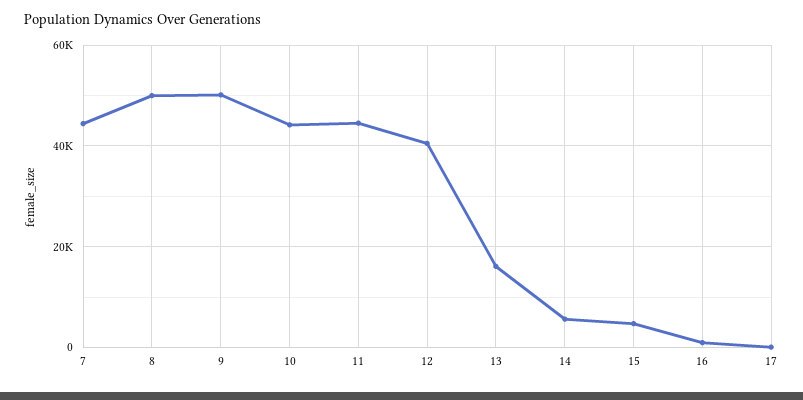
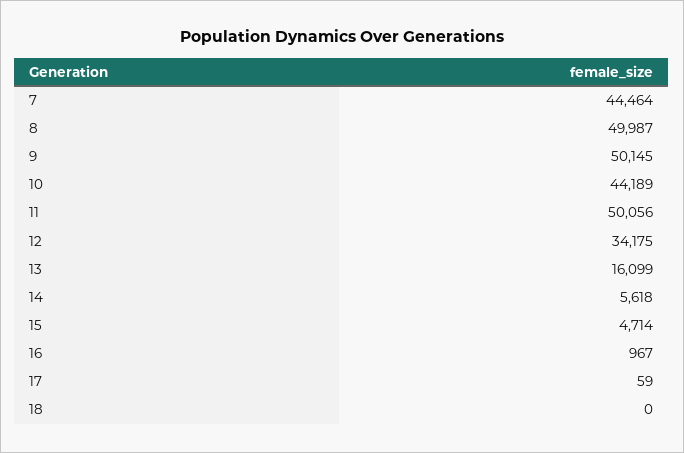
  {
    "7": 44464,
    "8": 49987,
    "9": 50145,
    "10": 44189,
-   "11": 44000,
+   "11": 50056,
-   "12": 40000,
+   "12": 34175,
    "13": 16099,
    "14": 5618,
    "15": 4714,
    "16": 967,
-   "17": 59
+   "17": 59,
+   "18": 0
  }

